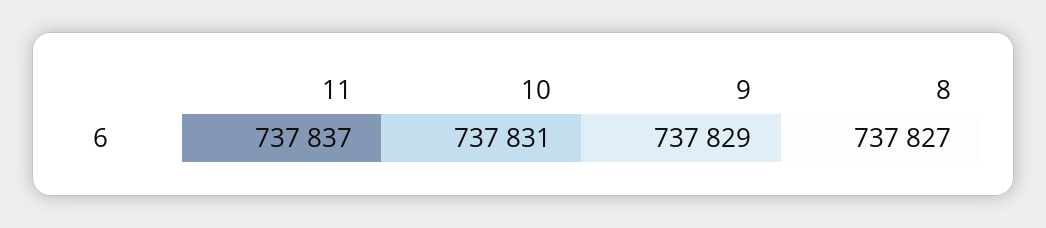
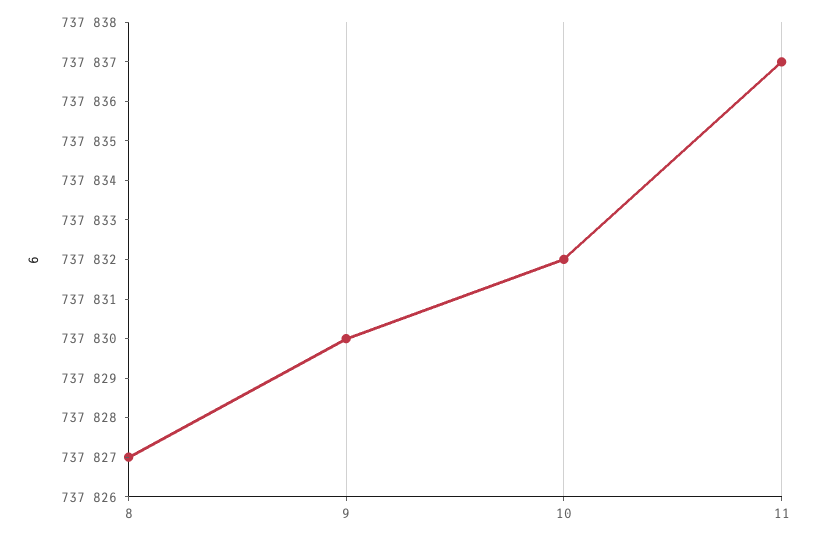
  {
    "11": 737837,
-   "10": 737831,
+   "10": 737832,
-   "9": 737829,
+   "9": 737830,
    "8": 737827
  }

